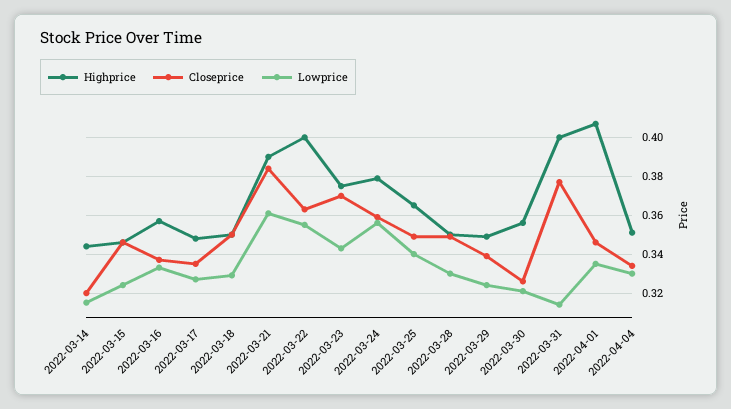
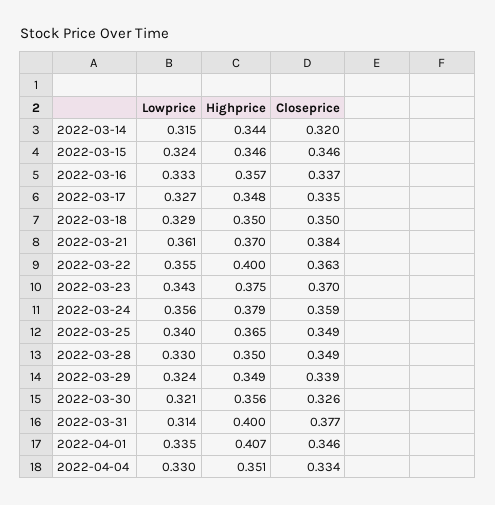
  {
    "Highprice": {
      "2022-03-14": 0.344,
      "2022-03-15": 0.346,
      "2022-03-16": 0.357,
      "2022-03-17": 0.348,
      "2022-03-18": 0.35,
-     "2022-03-21": 0.39,
+     "2022-03-21": 0.37,
      "2022-03-22": 0.4,
      "2022-03-23": 0.375,
      "2022-03-24": 0.379,
      "2022-03-25": 0.365,
      "2022-03-28": 0.35,
      "2022-03-29": 0.349,
      "2022-03-30": 0.356,
      "2022-03-31": 0.4,
      "2022-04-01": 0.407,
      "2022-04-04": 0.351
    },
    "Closeprice": {
      "2022-03-14": 0.32,
      "2022-03-15": 0.346,
      "2022-03-16": 0.337,
      "2022-03-17": 0.335,
      "2022-03-18": 0.35,
      "2022-03-21": 0.384,
      "2022-03-22": 0.363,
      "2022-03-23": 0.37,
      "2022-03-24": 0.359,
      "2022-03-25": 0.349,
      "2022-03-28": 0.349,
      "2022-03-29": 0.339,
      "2022-03-30": 0.326,
      "2022-03-31": 0.377,
      "2022-04-01": 0.346,
      "2022-04-04": 0.334
    },
    "Lowprice": {
      "2022-03-14": 0.315,
      "2022-03-15": 0.324,
      "2022-03-16": 0.333,
      "2022-03-17": 0.327,
      "2022-03-18": 0.329,
      "2022-03-21": 0.361,
      "2022-03-22": 0.355,
      "2022-03-23": 0.343,
      "2022-03-24": 0.356,
      "2022-03-25": 0.34,
      "2022-03-28": 0.33,
      "2022-03-29": 0.324,
      "2022-03-30": 0.321,
      "2022-03-31": 0.314,
      "2022-04-01": 0.335,
      "2022-04-04": 0.33
    }
  }

